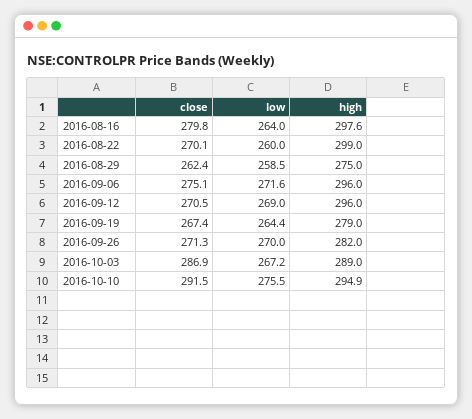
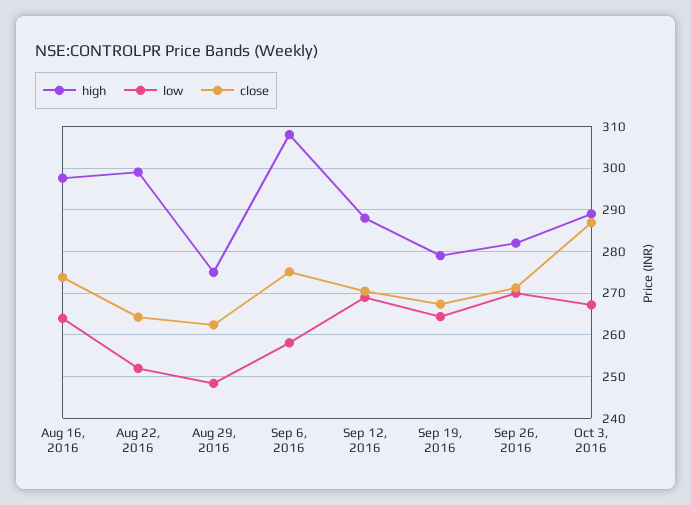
  {
    "close": {
-     "2016-08-16": 279.8,
+     "2016-08-16": 274,
-     "2016-08-22": 270.1,
+     "2016-08-22": 264,
      "2016-08-29": 262.4,
      "2016-09-06": 275.1,
      "2016-09-12": 270.5,
      "2016-09-19": 267.4,
      "2016-09-26": 271.3,
-     "2016-10-03": 286.9,
+     "2016-10-03": 286.9
-     "2016-10-10": 291.5
    },
    "low": {
      "2016-08-16": 264,
-     "2016-08-22": 260,
+     "2016-08-22": 252,
-     "2016-08-29": 258.5,
+     "2016-08-29": 248,
-     "2016-09-06": 271.6,
+     "2016-09-06": 258,
      "2016-09-12": 269,
      "2016-09-19": 264.4,
      "2016-09-26": 270,
-     "2016-10-03": 267.2,
+     "2016-10-03": 267.2
-     "2016-10-10": 275.5
    },
    "high": {
      "2016-08-16": 297.6,
      "2016-08-22": 299,
      "2016-08-29": 275,
-     "2016-09-06": 296,
+     "2016-09-06": 308,
-     "2016-09-12": 296,
+     "2016-09-12": 288,
      "2016-09-19": 279,
      "2016-09-26": 282,
-     "2016-10-03": 289,
+     "2016-10-03": 289
-     "2016-10-10": 294.9
    }
  }

